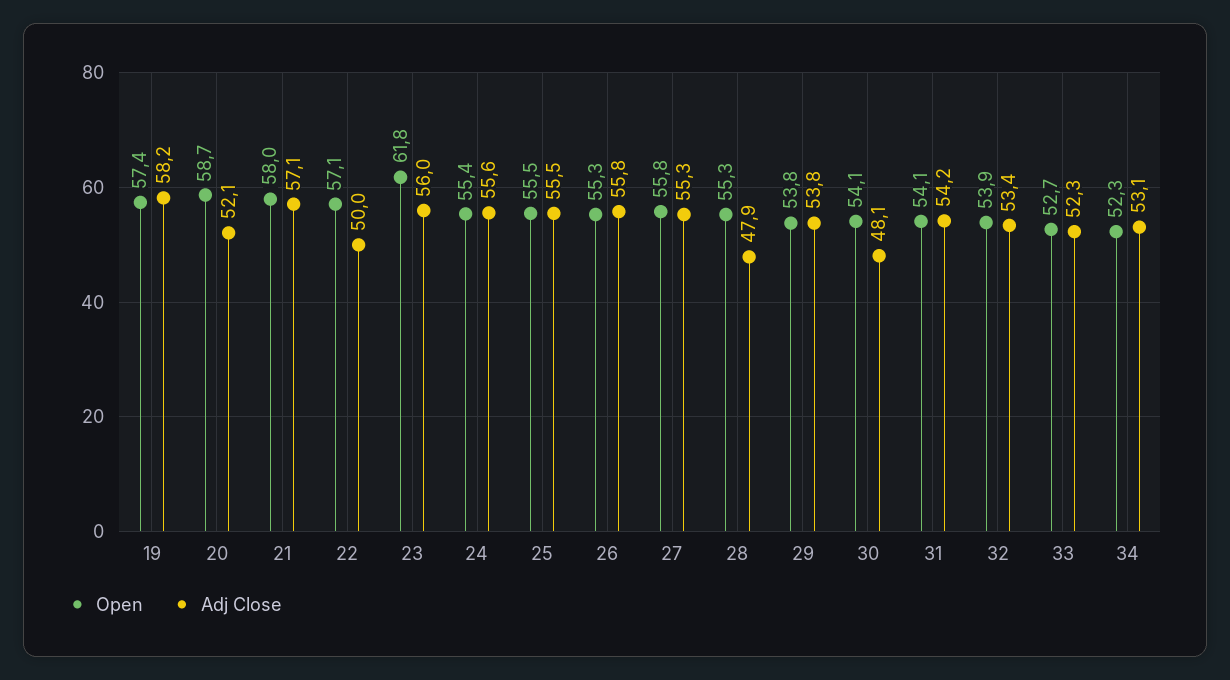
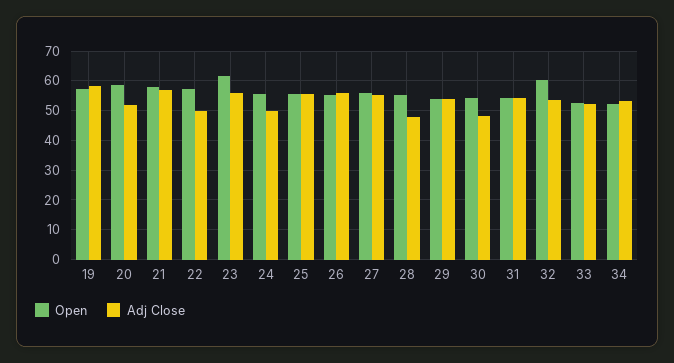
  {
    "Open": {
      "19": 57.4,
      "20": 58.7,
      "21": 58,
      "22": 57.1,
      "23": 61.8,
      "24": 55.4,
      "25": 55.5,
      "26": 55.3,
      "27": 55.8,
      "28": 55.3,
      "29": 53.8,
      "30": 54.1,
      "31": 54.1,
-     "32": 53.9,
+     "32": 60,
      "33": 52.7,
      "34": 52.3
    },
    "Adj Close": {
      "19": 58.2,
      "20": 52.1,
      "21": 57.1,
      "22": 50,
      "23": 56,
-     "24": 55.6,
+     "24": 50,
      "25": 55.5,
      "26": 55.8,
      "27": 55.3,
      "28": 47.9,
      "29": 53.8,
      "30": 48.1,
      "31": 54.2,
      "32": 53.4,
      "33": 52.3,
      "34": 53.1
    }
  }

